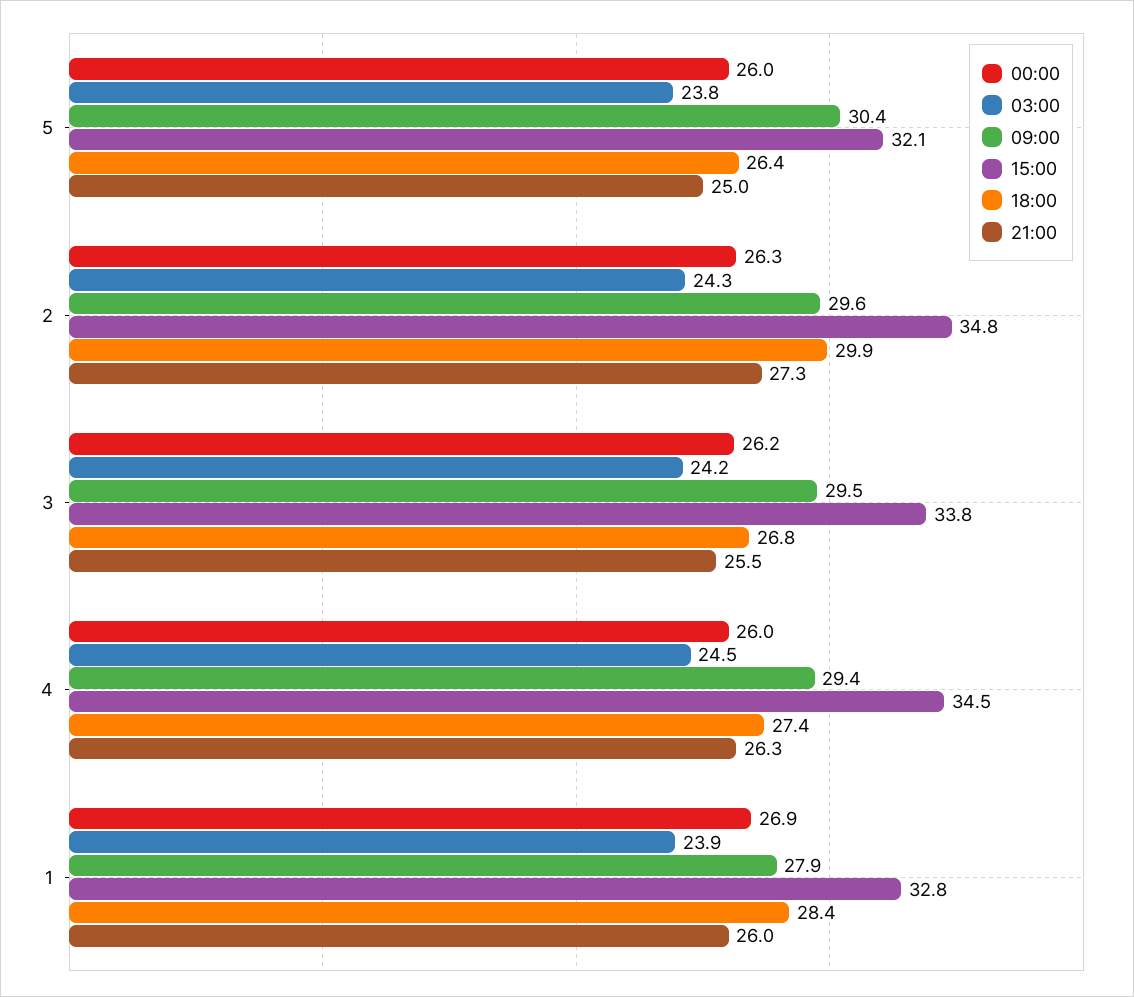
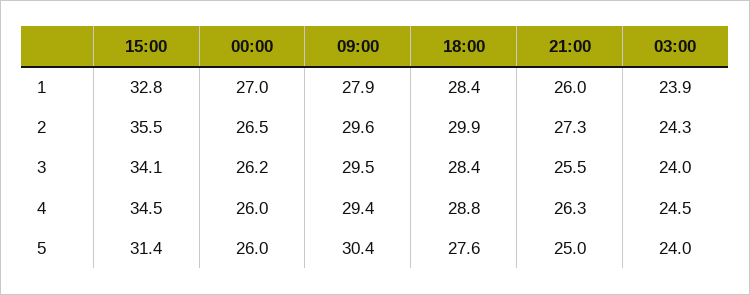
  {
    "00:00": {
      "5": 26,
-     "2": 26.3,
+     "2": 26.5,
      "3": 26.2,
      "4": 26,
-     "1": 26.9
+     "1": 27
    },
    "03:00": {
-     "5": 23.8,
+     "5": 24,
      "2": 24.3,
-     "3": 24.2,
+     "3": 24,
      "4": 24.5,
      "1": 23.9
    },
    "09:00": {
      "5": 30.4,
      "2": 29.6,
      "3": 29.5,
      "4": 29.4,
      "1": 27.9
    },
    "15:00": {
-     "5": 32.1,
+     "5": 31.4,
-     "2": 34.8,
+     "2": 35.5,
-     "3": 33.8,
+     "3": 34.1,
      "4": 34.5,
      "1": 32.8
    },
    "18:00": {
-     "5": 26.4,
+     "5": 27.6,
      "2": 29.9,
-     "3": 26.8,
+     "3": 28.4,
-     "4": 27.4,
+     "4": 28.8,
      "1": 28.4
    },
    "21:00": {
      "5": 25,
      "2": 27.3,
      "3": 25.5,
      "4": 26.3,
      "1": 26
    }
  }

